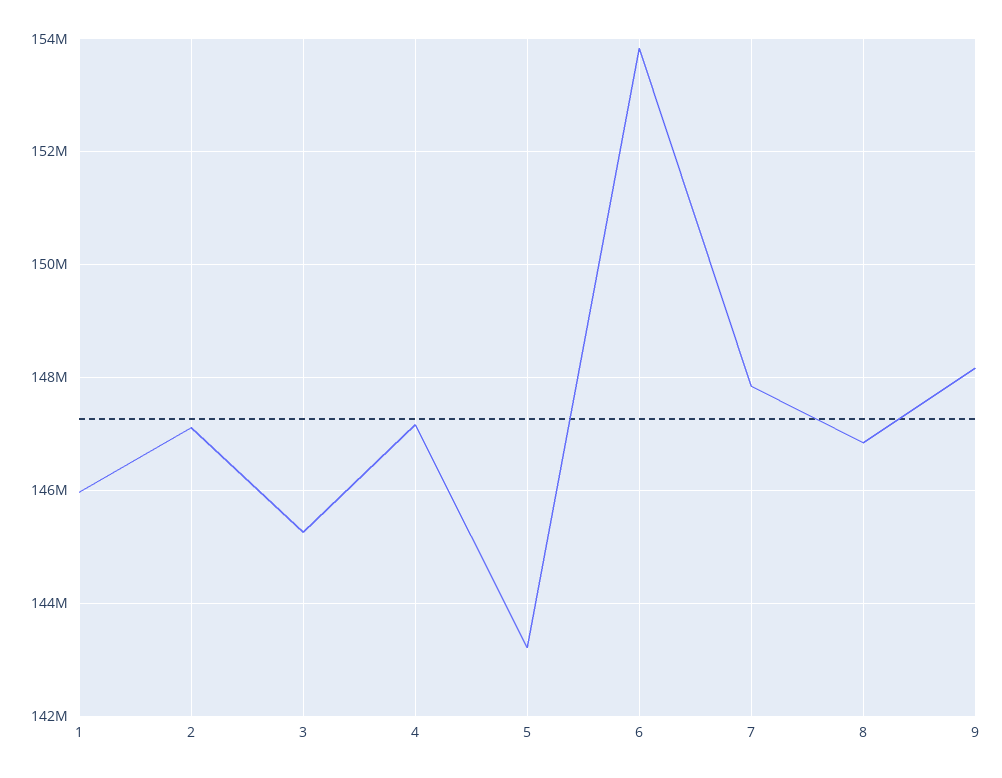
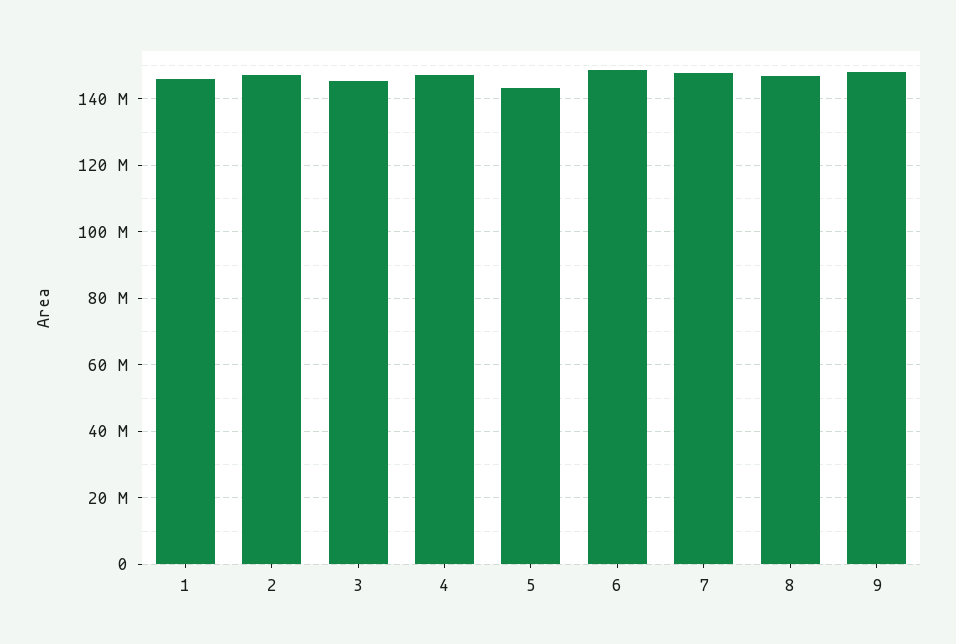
  {
    "1": 146000000,
    "2": 147200000,
    "3": 145200000,
    "4": 147200000,
    "5": 143200000,
-   "6": 153800000,
+   "6": 148000000,
    "7": 147800000,
    "8": 146800000,
    "9": 148200000
  }

